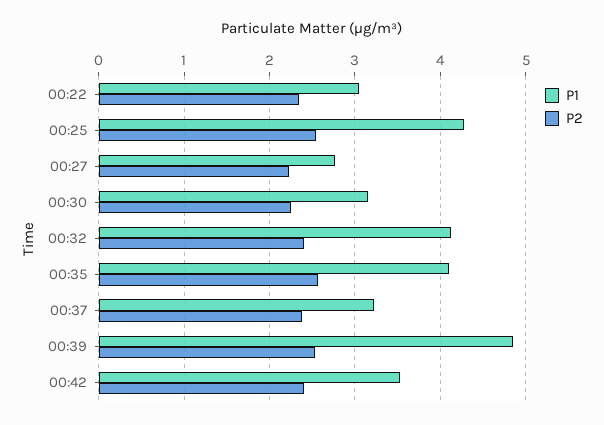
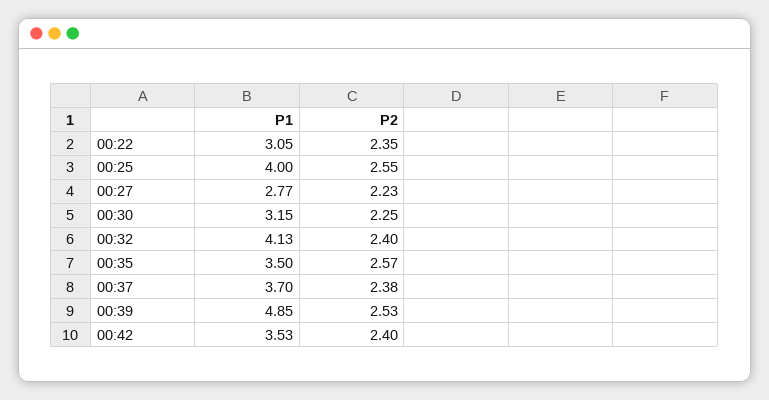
  {
    "P1": {
      "00:22": 3.05,
-     "00:25": 4.3,
+     "00:25": 4,
      "00:27": 2.77,
      "00:30": 3.15,
      "00:32": 4.13,
-     "00:35": 4.1,
+     "00:35": 3.5,
-     "00:37": 3.2,
+     "00:37": 3.7,
      "00:39": 4.85,
      "00:42": 3.53
    },
    "P2": {
      "00:22": 2.35,
      "00:25": 2.55,
      "00:27": 2.23,
      "00:30": 2.25,
      "00:32": 2.4,
      "00:35": 2.57,
      "00:37": 2.38,
      "00:39": 2.53,
      "00:42": 2.4
    }
  }

